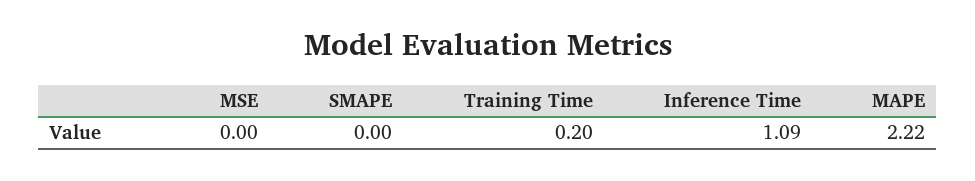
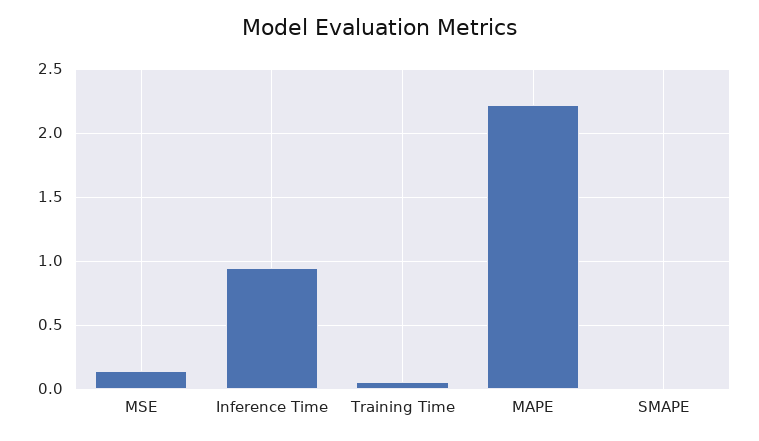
  {
-   "MSE": 0,
+   "MSE": 0.15,
    "SMAPE": 0,
-   "Training Time": 0.2,
+   "Training Time": 0.05,
-   "Inference Time": 1.09,
+   "Inference Time": 0.95,
    "MAPE": 2.22
  }

